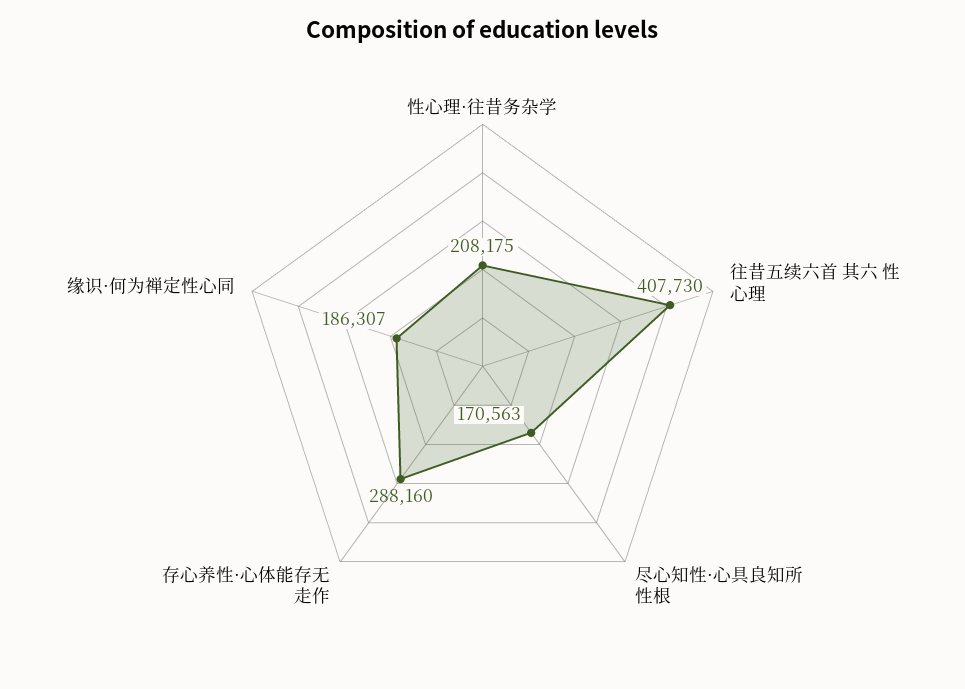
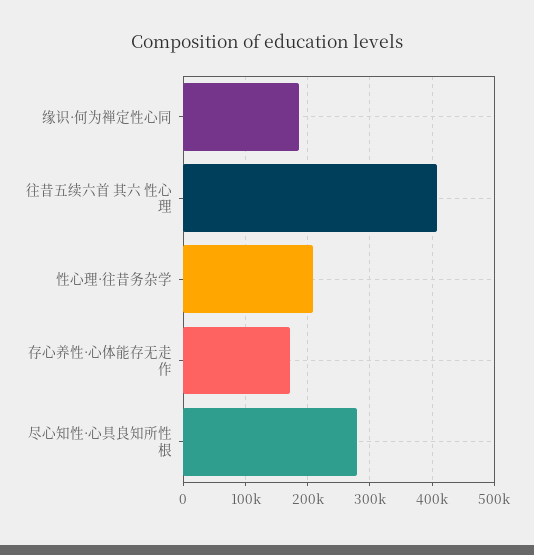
  {
    "性心理·往昔务杂学": 208175,
    "往昔五续六首 其六 性心理": 407730,
-   "尽心知性·心具良知所性根": 170563,
+   "尽心知性·心具良知所性根": 280000,
-   "存心养性·心体能存无走作": 288160,
+   "存心养性·心体能存无走作": 170000,
    "缘识·何为禅定性心同": 186307
  }

